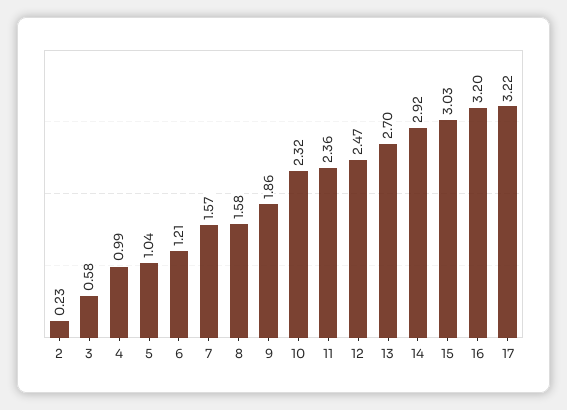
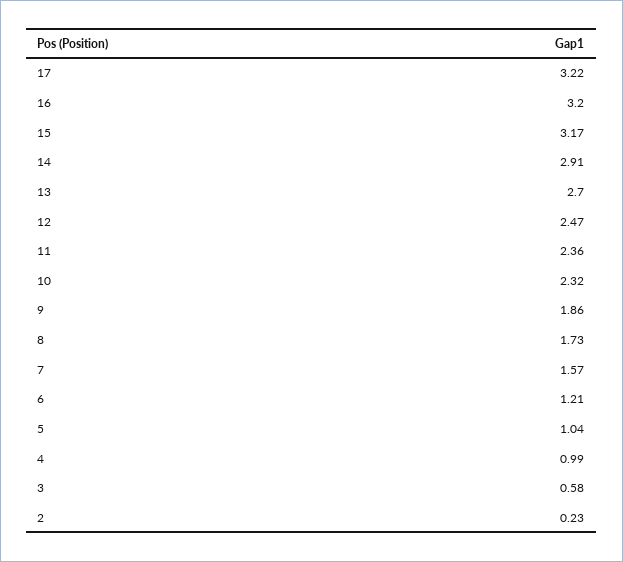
  {
    "2": 0.23,
    "3": 0.58,
    "4": 0.99,
    "5": 1.04,
    "6": 1.21,
    "7": 1.57,
-   "8": 1.58,
+   "8": 1.73,
    "9": 1.86,
    "10": 2.32,
    "11": 2.36,
    "12": 2.47,
    "13": 2.7,
-   "14": 2.92,
+   "14": 2.91,
-   "15": 3.03,
+   "15": 3.17,
    "16": 3.2,
    "17": 3.22
  }

